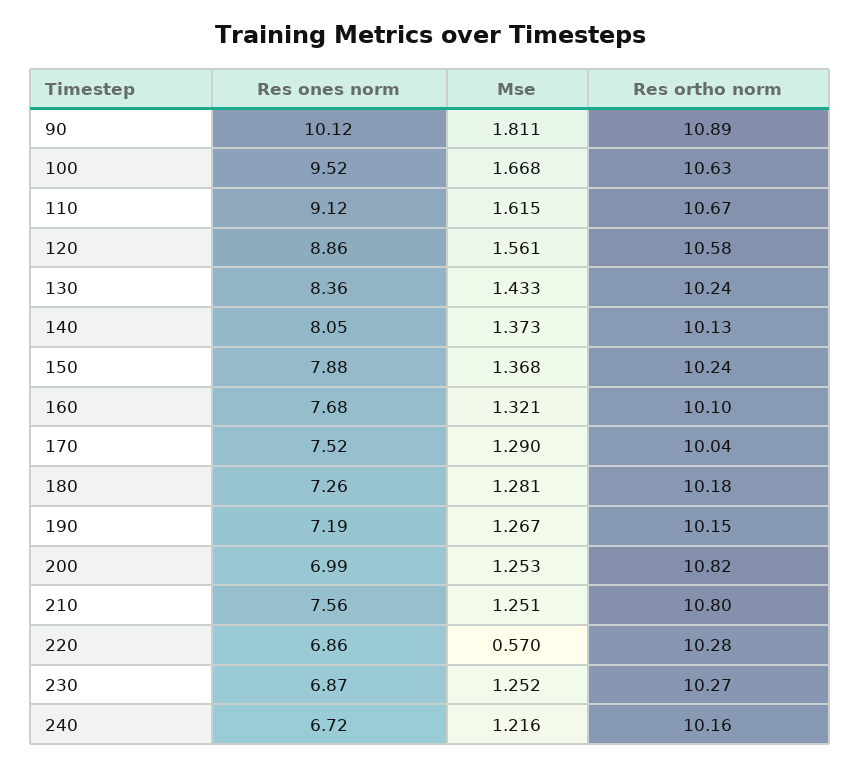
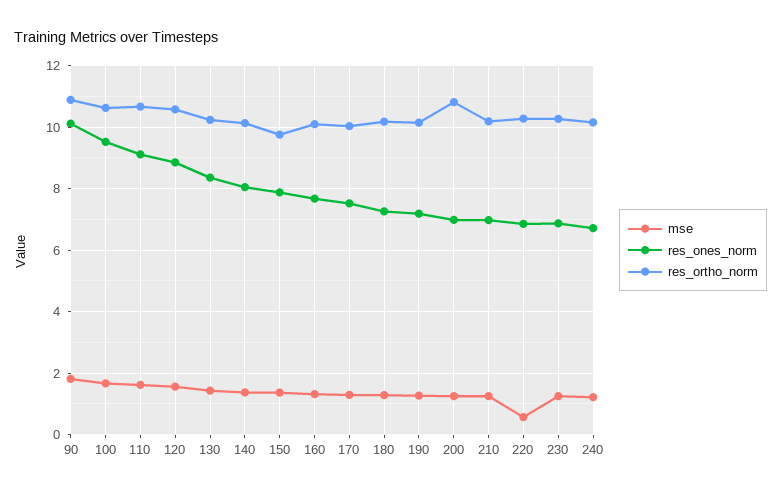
  {
    "Res ones norm": {
      "90": 10.12,
      "100": 9.52,
      "110": 9.12,
      "120": 8.86,
      "130": 8.36,
      "140": 8.05,
      "150": 7.88,
      "160": 7.68,
      "170": 7.52,
      "180": 7.26,
      "190": 7.19,
      "200": 6.99,
-     "210": 7.56,
+     "210": 7,
      "220": 6.86,
      "230": 6.87,
      "240": 6.72
    },
    "Mse": {
      "90": 1.811,
      "100": 1.668,
      "110": 1.615,
      "120": 1.561,
      "130": 1.433,
      "140": 1.373,
      "150": 1.368,
      "160": 1.321,
      "170": 1.29,
      "180": 1.281,
      "190": 1.267,
      "200": 1.253,
      "210": 1.251,
      "220": 0.57,
      "230": 1.252,
      "240": 1.216
    },
    "Res ortho norm": {
      "90": 10.89,
      "100": 10.63,
      "110": 10.67,
      "120": 10.58,
      "130": 10.24,
      "140": 10.13,
-     "150": 10.24,
+     "150": 9.8,
      "160": 10.1,
      "170": 10.04,
      "180": 10.18,
      "190": 10.15,
      "200": 10.82,
-     "210": 10.8,
+     "210": 10.2,
      "220": 10.28,
      "230": 10.27,
      "240": 10.16
    }
  }

